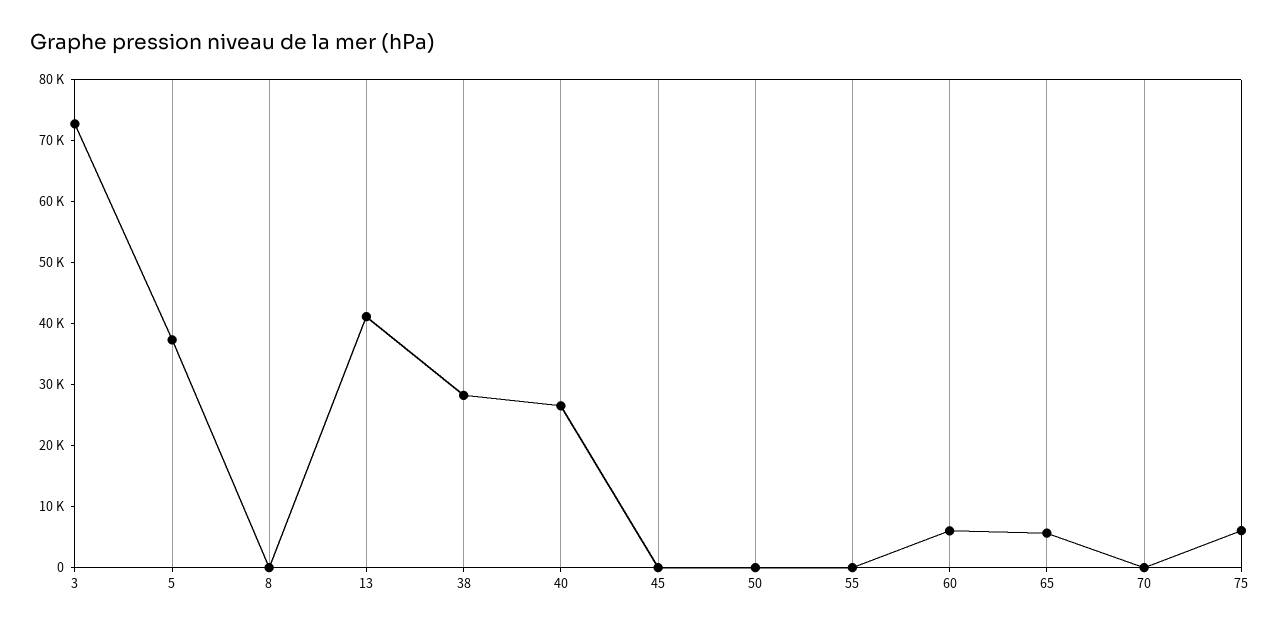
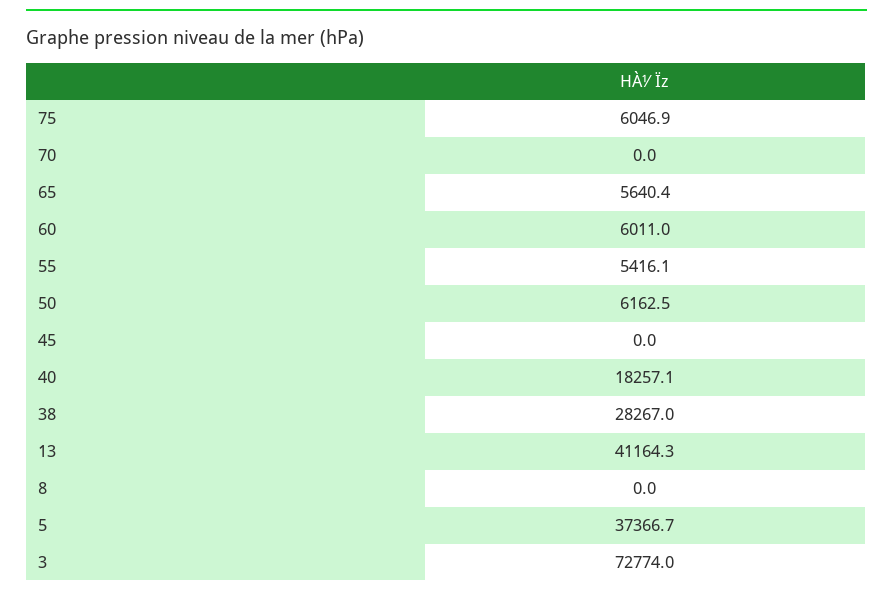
  {
    "3": 72774,
    "5": 37366.7,
    "8": 0,
    "13": 41164.3,
    "38": 28267,
-   "40": 26000,
+   "40": 18257.1,
    "45": 0,
-   "50": 0,
+   "50": 6162.5,
-   "55": 0,
+   "55": 5416.1,
    "60": 6011,
    "65": 5640.4,
    "70": 0,
    "75": 6046.9
  }

